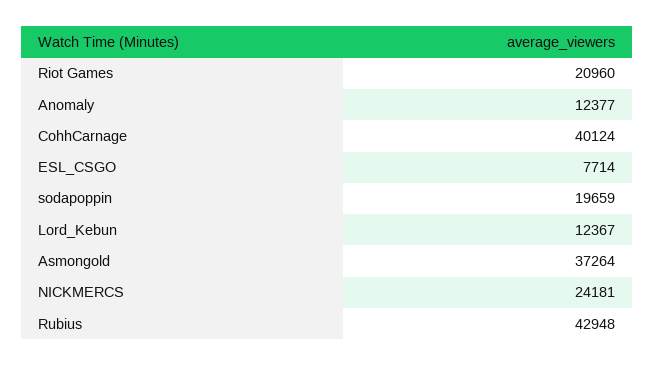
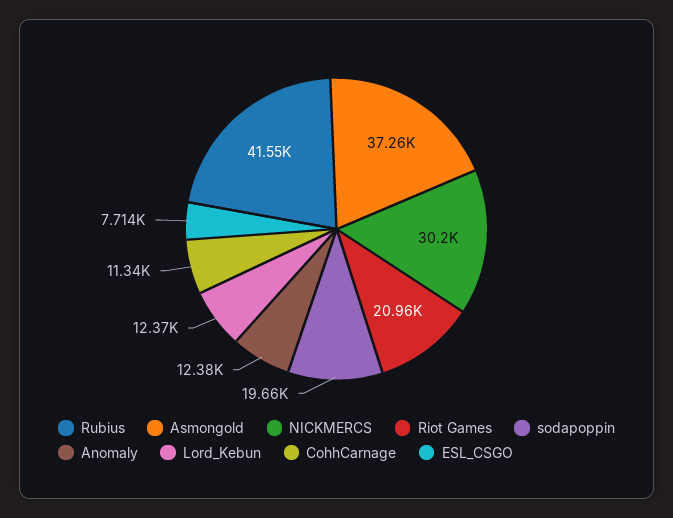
  {
    "Riot Games": 20960,
    "Anomaly": 12377,
-   "CohhCarnage": 40124,
+   "CohhCarnage": 11340,
    "ESL_CSGO": 7714,
    "sodapoppin": 19659,
    "Lord_Kebun": 12367,
    "Asmongold": 37264,
-   "NICKMERCS": 24181,
+   "NICKMERCS": 30200,
-   "Rubius": 42948
+   "Rubius": 41550
  }

